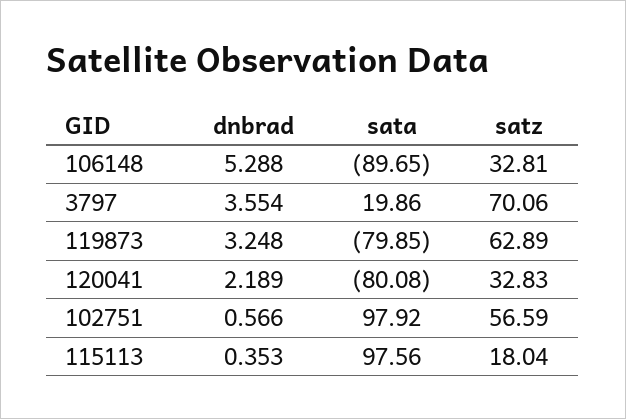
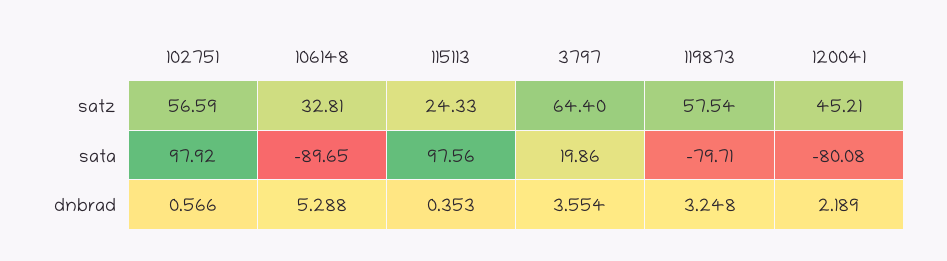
  {
    "dnbrad": {
      "106148": 5.288,
      "3797": 3.554,
      "119873": 3.248,
      "120041": 2.189,
      "102751": 0.566,
      "115113": 0.353
    },
    "sata": {
      "106148": -89.65,
      "3797": 19.86,
-     "119873": -79.85,
+     "119873": -79.71,
      "120041": -80.08,
      "102751": 97.92,
      "115113": 97.56
    },
    "satz": {
      "106148": 32.81,
-     "3797": 70.06,
+     "3797": 64.4,
-     "119873": 62.89,
+     "119873": 57.54,
-     "120041": 32.83,
+     "120041": 45.21,
      "102751": 56.59,
-     "115113": 18.04
+     "115113": 24.33
    }
  }

